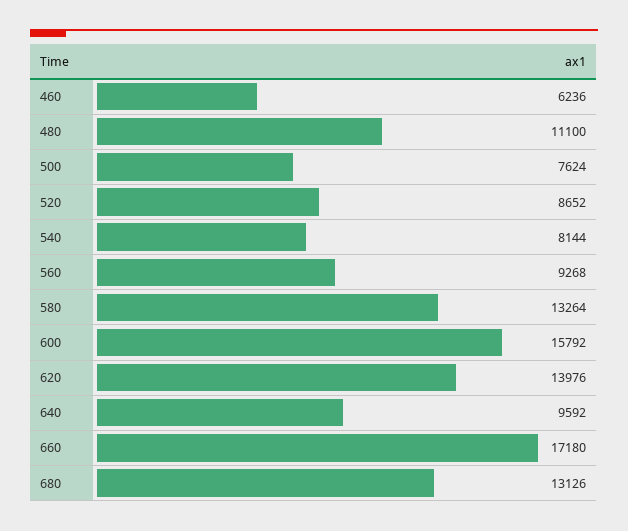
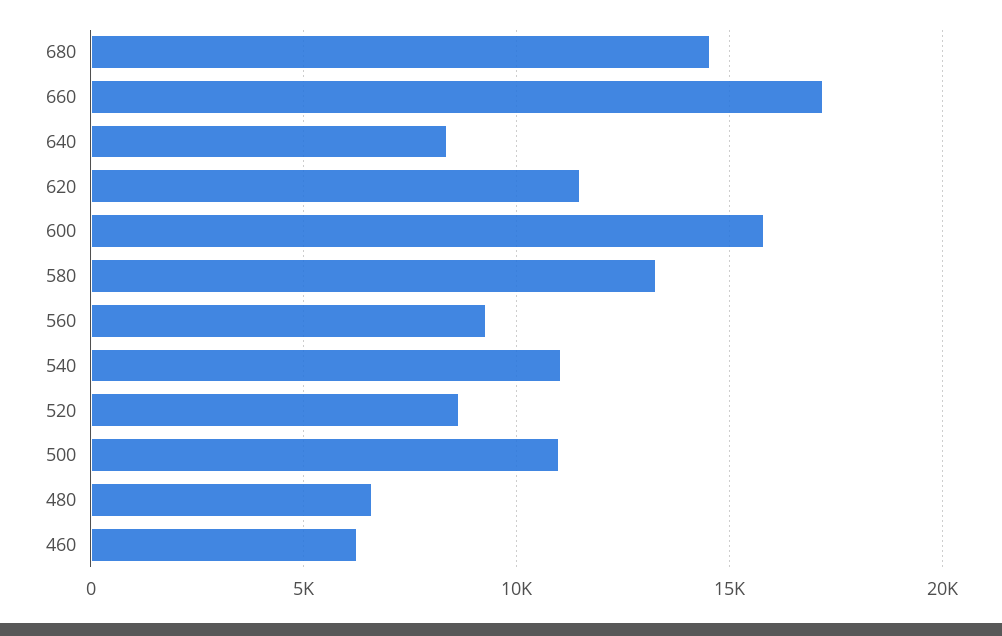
  {
    "460": 6236,
-   "480": 11100,
+   "480": 6500,
-   "500": 7624,
+   "500": 11000,
    "520": 8652,
-   "540": 8144,
+   "540": 11000,
    "560": 9268,
    "580": 13264,
    "600": 15792,
-   "620": 13976,
+   "620": 11500,
-   "640": 9592,
+   "640": 8500,
    "660": 17180,
-   "680": 13126
+   "680": 14500
  }

